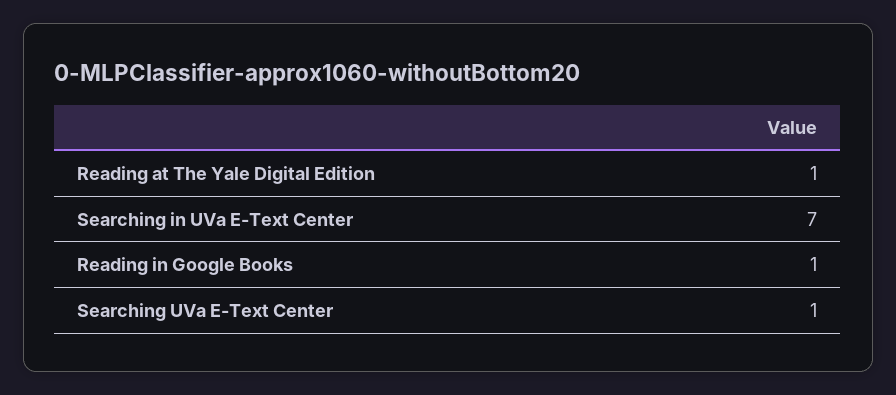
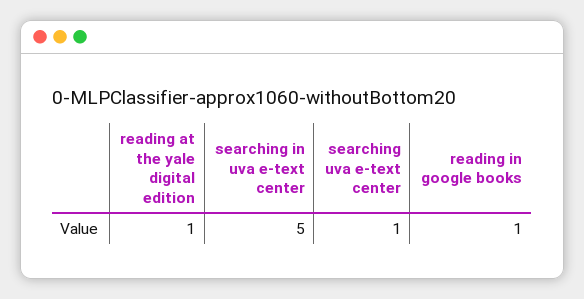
  {
    "Reading at The Yale Digital Edition": 1,
-   "Searching in UVa E-Text Center": 7,
+   "Searching in UVa E-Text Center": 5,
    "Reading in Google Books": 1,
    "Searching UVa E-Text Center": 1
  }

